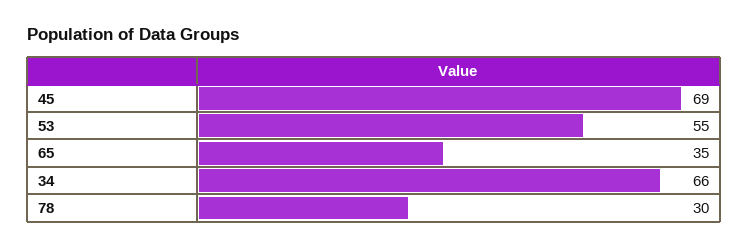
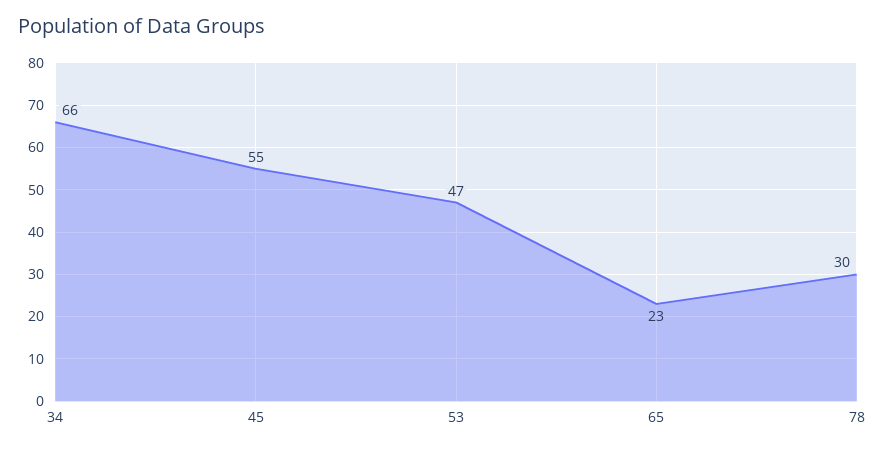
  {
-   "45": 69,
+   "45": 55,
-   "53": 55,
+   "53": 47,
-   "65": 35,
+   "65": 23,
    "34": 66,
    "78": 30
  }

